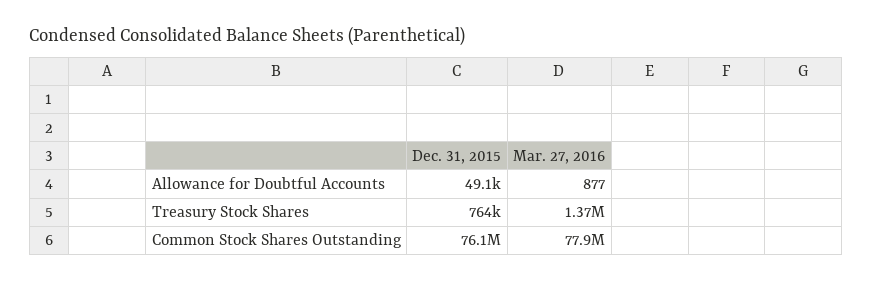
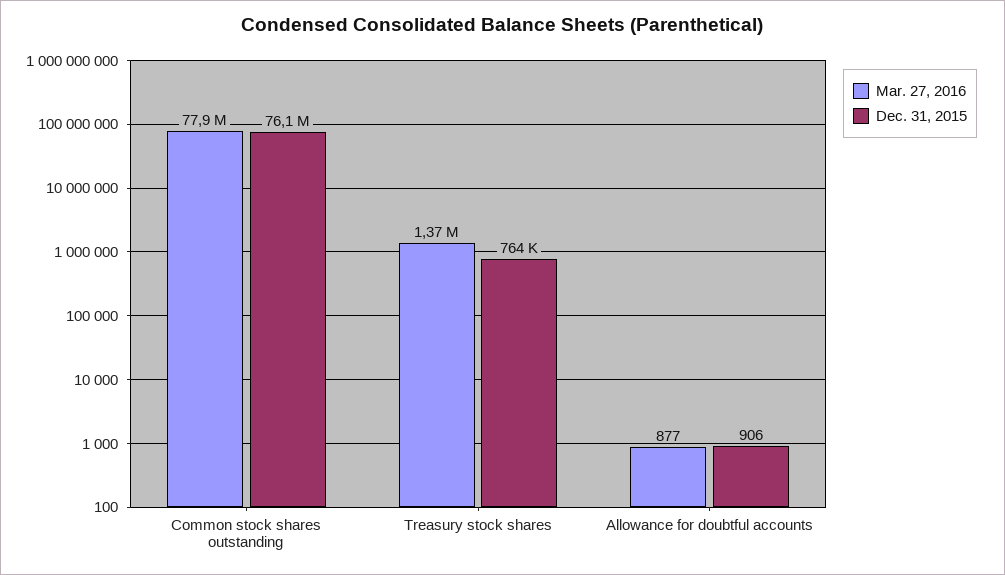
  {
    "Dec. 31, 2015": {
-     "Allowance for Doubtful Accounts": 49100,
+     "Allowance for Doubtful Accounts": 906,
      "Treasury Stock Shares": 764000,
      "Common Stock Shares Outstanding": 76100000
    },
    "Mar. 27, 2016": {
      "Allowance for Doubtful Accounts": 877,
      "Treasury Stock Shares": 1370000,
      "Common Stock Shares Outstanding": 77900000
    }
  }

